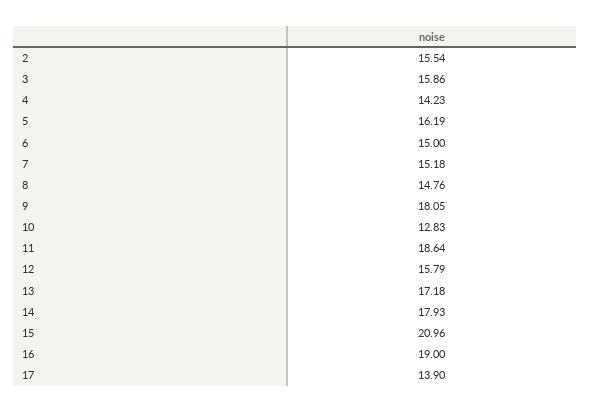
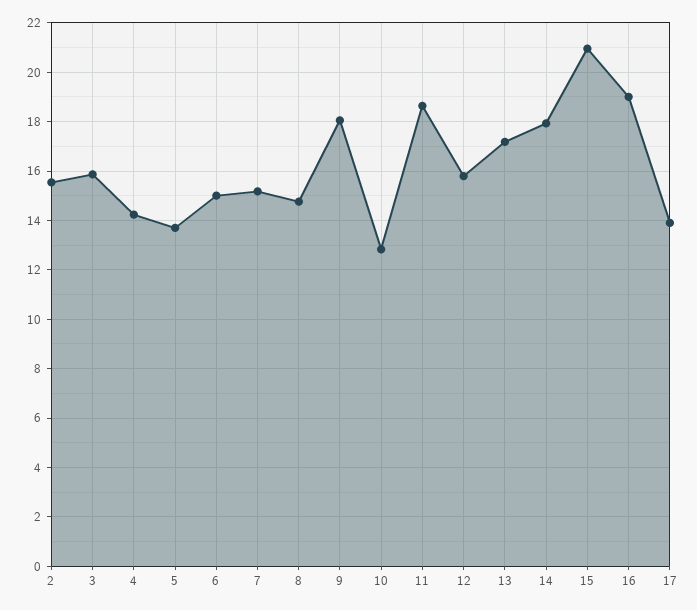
  {
    "2": 15.54,
    "3": 15.86,
    "4": 14.23,
-   "5": 16.19,
+   "5": 13.75,
    "6": 15,
    "7": 15.18,
    "8": 14.76,
    "9": 18.05,
    "10": 12.83,
    "11": 18.64,
    "12": 15.79,
    "13": 17.18,
    "14": 17.93,
    "15": 20.96,
    "16": 19,
    "17": 13.9
  }

